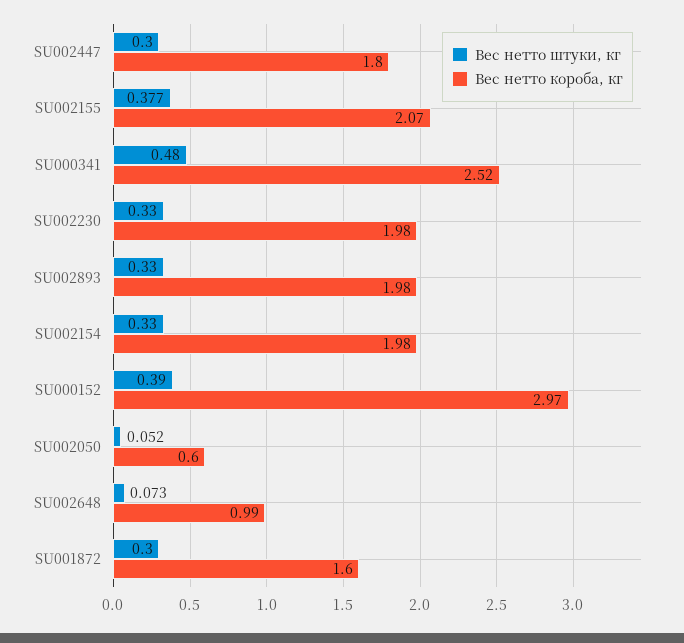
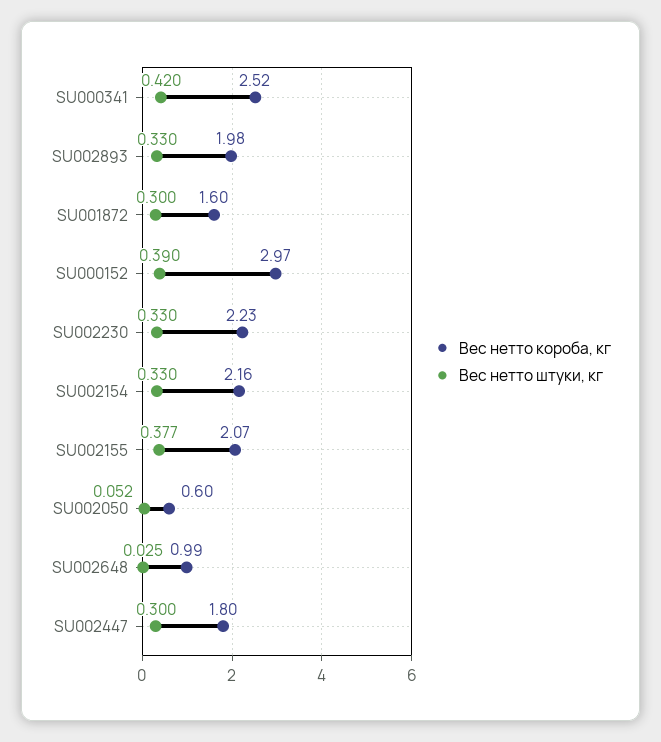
  {
    "Вес нетто штуки, кг": {
      "SU002447": 0.3,
      "SU002155": 0.377,
-     "SU000341": 0.48,
+     "SU000341": 0.42,
      "SU002230": 0.33,
      "SU002893": 0.33,
      "SU002154": 0.33,
      "SU000152": 0.39,
      "SU002050": 0.052,
-     "SU002648": 0.073,
+     "SU002648": 0.025,
      "SU001872": 0.3
    },
    "Вес нетто короба, кг": {
      "SU002447": 1.8,
      "SU002155": 2.07,
      "SU000341": 2.52,
-     "SU002230": 1.98,
+     "SU002230": 2.23,
      "SU002893": 1.98,
-     "SU002154": 1.98,
+     "SU002154": 2.16,
      "SU000152": 2.97,
      "SU002050": 0.6,
      "SU002648": 0.99,
      "SU001872": 1.6
    }
  }

